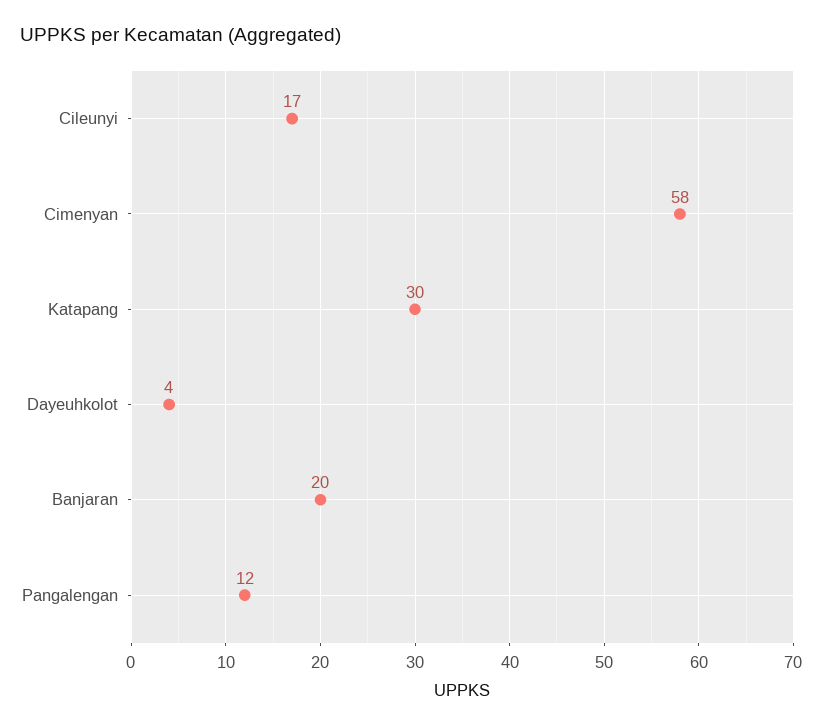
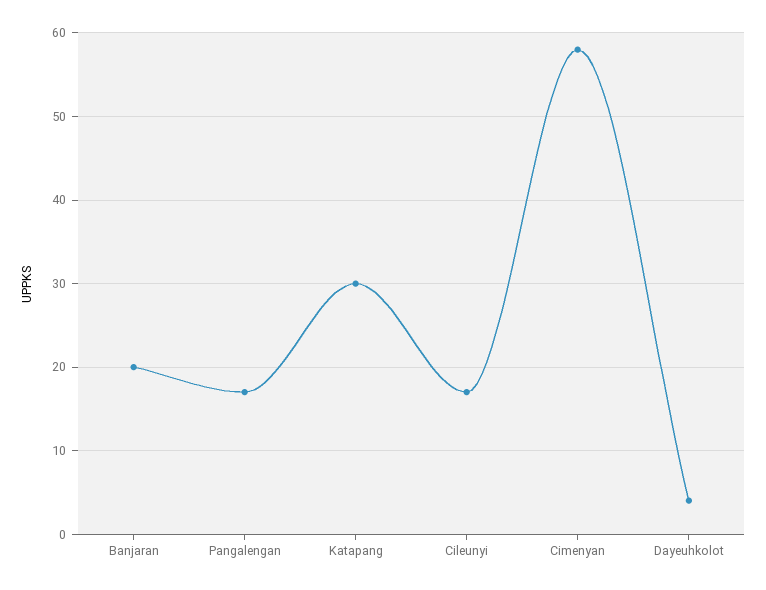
  {
    "Cileunyi": 17,
    "Cimenyan": 58,
    "Katapang": 30,
    "Dayeuhkolot": 4,
    "Banjaran": 20,
-   "Pangalengan": 12
+   "Pangalengan": 17
  }

